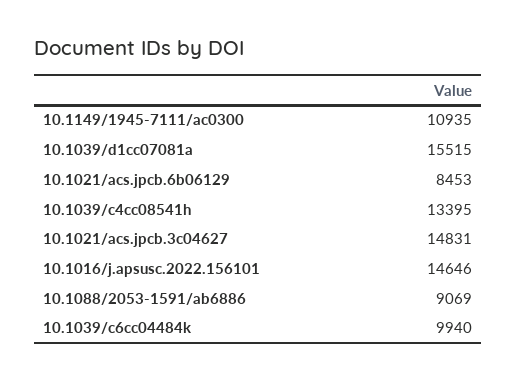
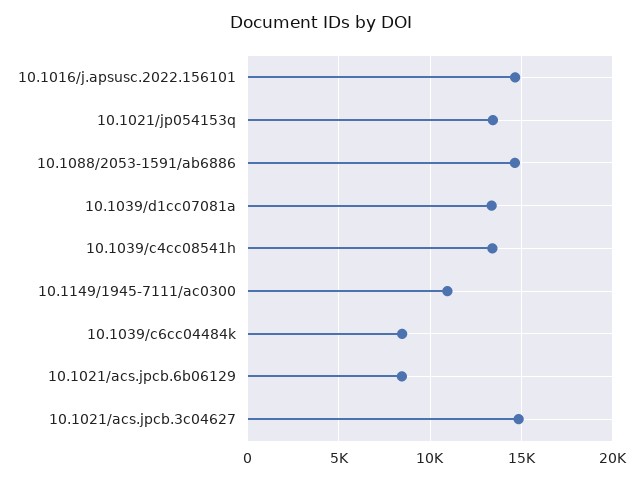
  {
    "10.1149/1945-7111/ac0300": 10935,
-   "10.1039/d1cc07081a": 15515,
+   "10.1039/d1cc07081a": 13500,
    "10.1021/acs.jpcb.6b06129": 8453,
    "10.1039/c4cc08541h": 13395,
    "10.1021/acs.jpcb.3c04627": 14831,
    "10.1016/j.apsusc.2022.156101": 14646,
-   "10.1088/2053-1591/ab6886": 9069,
+   "10.1088/2053-1591/ab6886": 14500,
-   "10.1039/c6cc04484k": 9940
+   "10.1039/c6cc04484k": 8500,
+   "10.1021/jp054153q": 13500
  }

